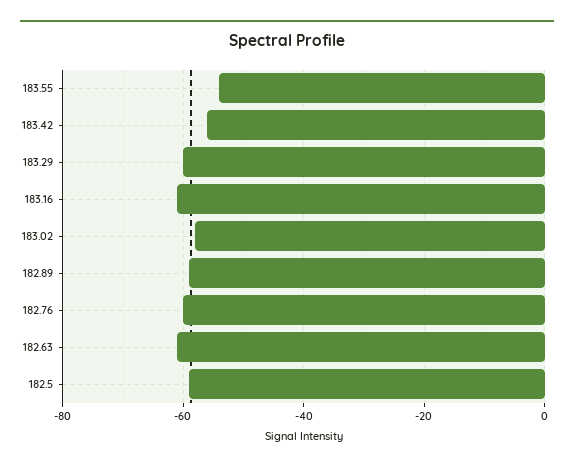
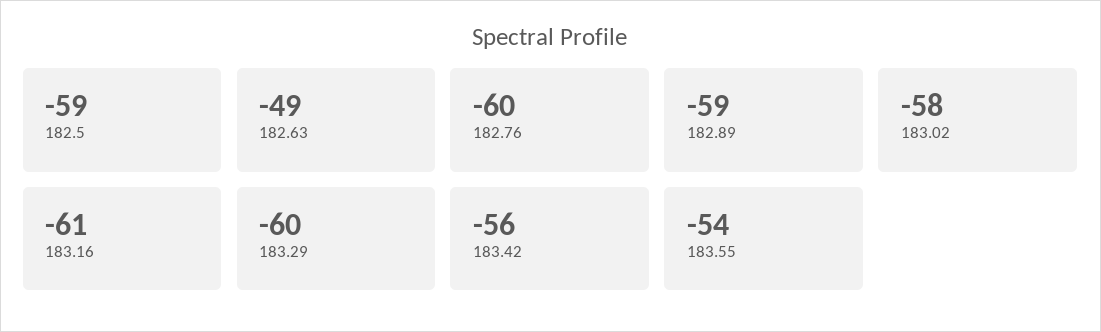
  {
    "183.55": -54,
    "183.42": -56,
    "183.29": -60,
    "183.16": -61,
    "183.02": -58,
    "182.89": -59,
    "182.76": -60,
-   "182.63": -60,
+   "182.63": -49,
    "182.5": -59
  }

